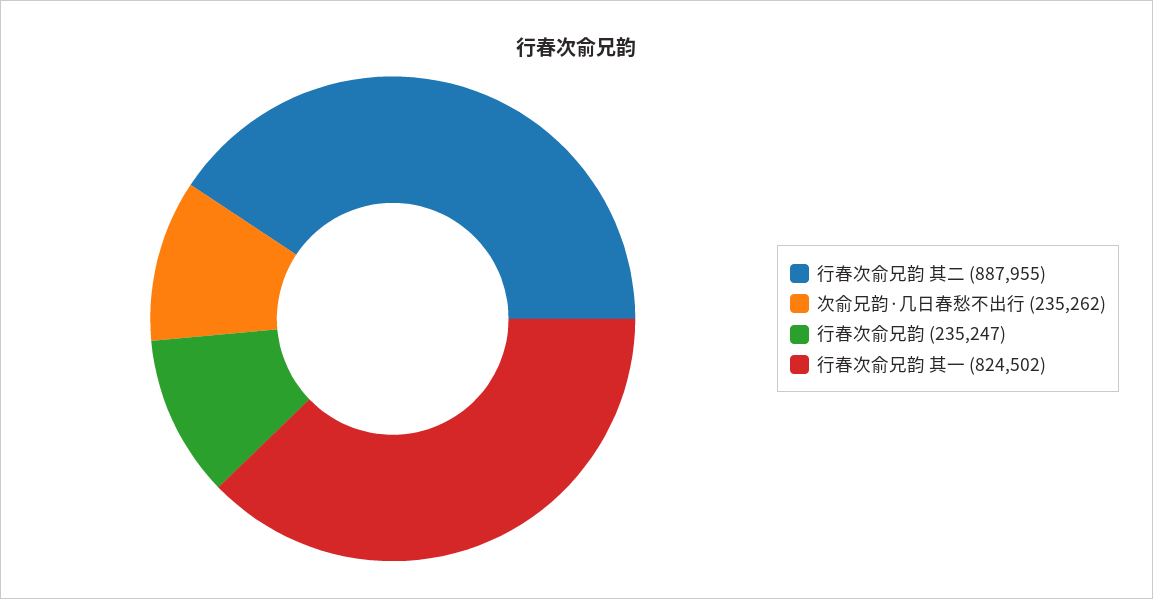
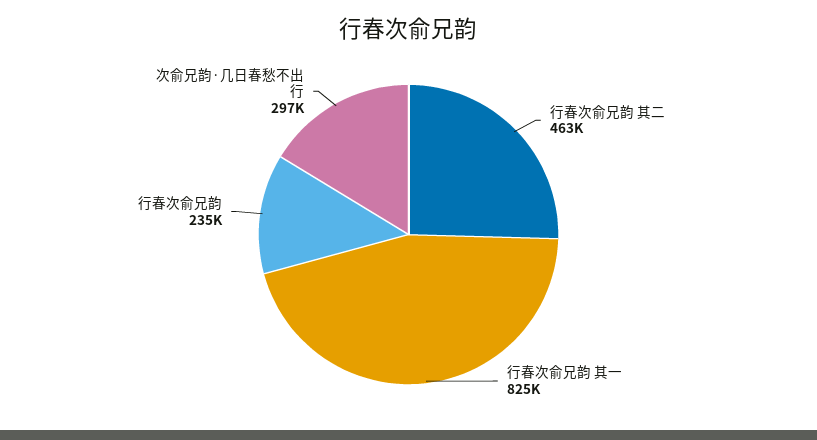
  {
-   "行春次俞兄韵 其二": 887955,
+   "行春次俞兄韵 其二": 463000,
-   "次俞兄韵·几日春愁不出行": 235262,
+   "次俞兄韵·几日春愁不出行": 297000,
    "行春次俞兄韵": 235247,
    "行春次俞兄韵 其一": 824502
  }

